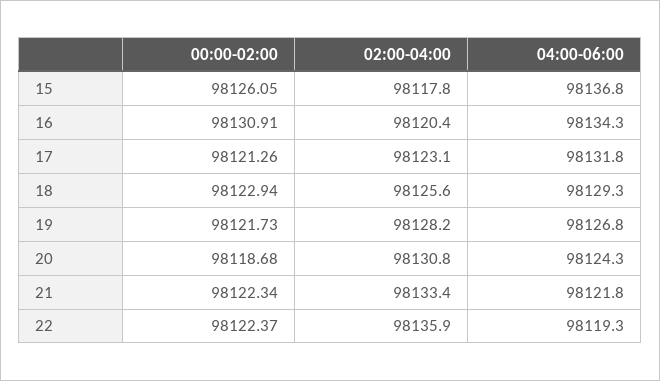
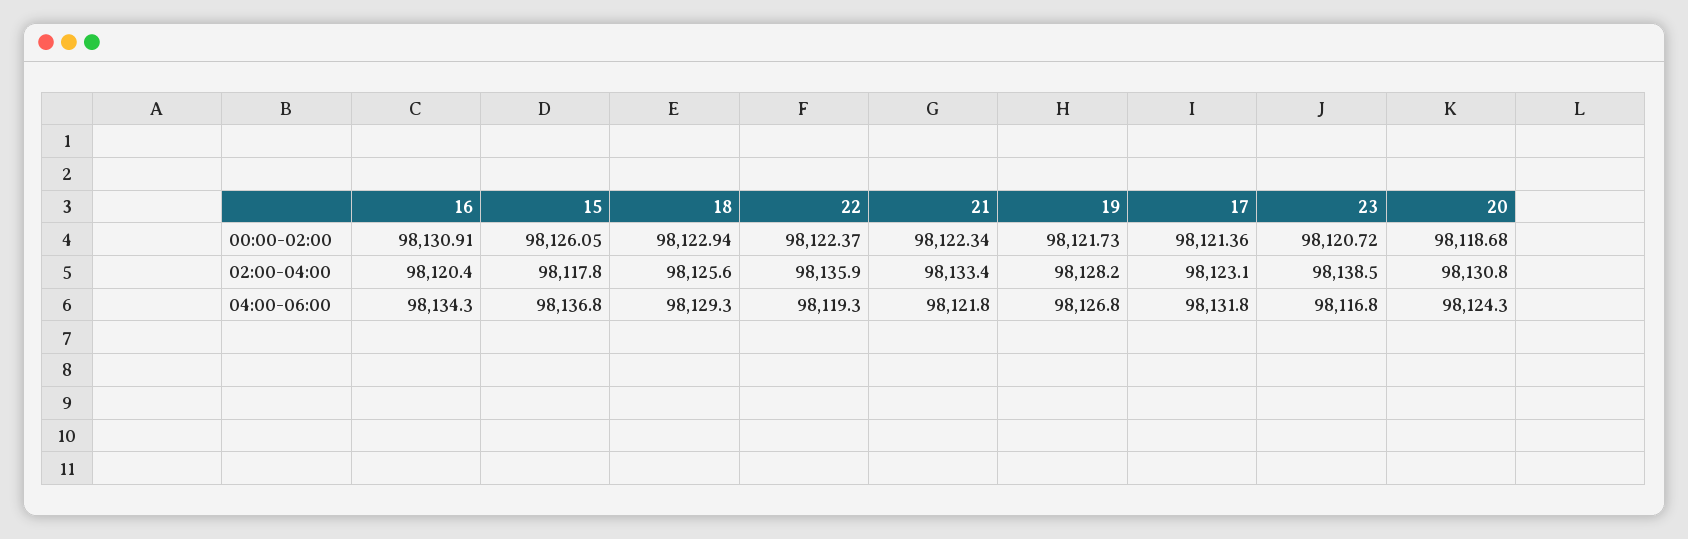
  {
    "00:00-02:00": {
      "15": 98126.05,
      "16": 98130.91,
-     "17": 98121.26,
+     "17": 98121.36,
      "18": 98122.94,
      "19": 98121.73,
      "20": 98118.68,
      "21": 98122.34,
-     "22": 98122.37
+     "22": 98122.37,
+     "23": 98120.72
    },
    "02:00-04:00": {
      "15": 98117.8,
      "16": 98120.4,
      "17": 98123.1,
      "18": 98125.6,
      "19": 98128.2,
      "20": 98130.8,
      "21": 98133.4,
-     "22": 98135.9
+     "22": 98135.9,
+     "23": 98138.5
    },
    "04:00-06:00": {
      "15": 98136.8,
      "16": 98134.3,
      "17": 98131.8,
      "18": 98129.3,
      "19": 98126.8,
      "20": 98124.3,
      "21": 98121.8,
-     "22": 98119.3
+     "22": 98119.3,
+     "23": 98116.8
    }
  }

